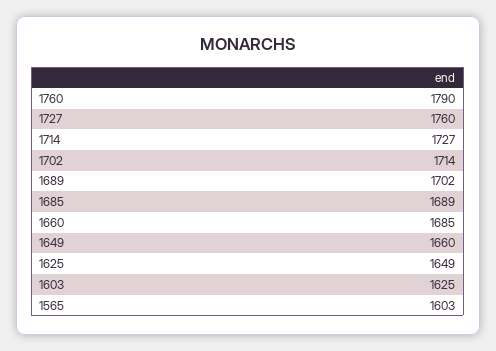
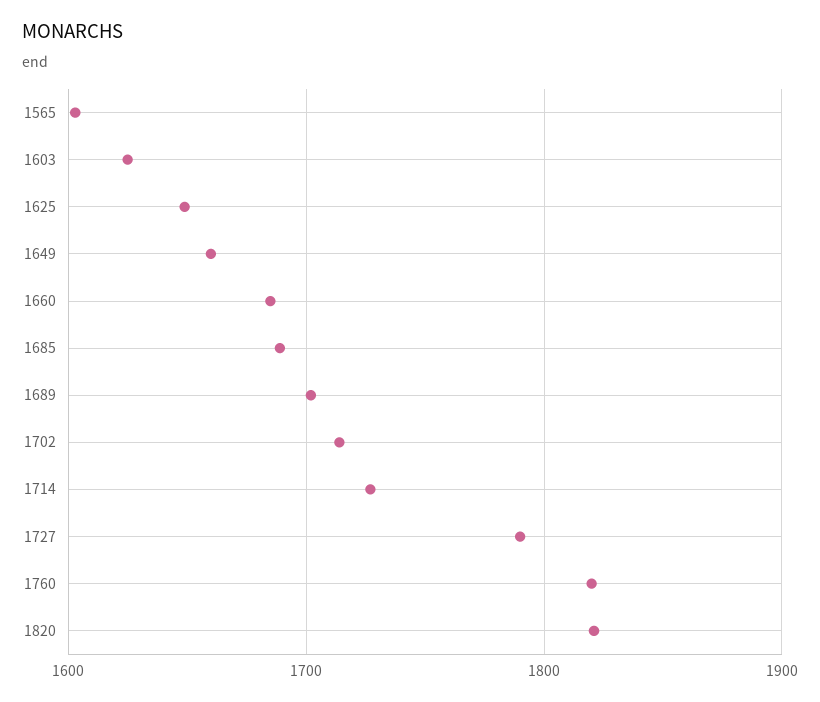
  {
-   "1760": 1790,
+   "1760": 1820,
-   "1727": 1760,
+   "1727": 1790,
    "1714": 1727,
    "1702": 1714,
    "1689": 1702,
    "1685": 1689,
    "1660": 1685,
    "1649": 1660,
    "1625": 1649,
    "1603": 1625,
-   "1565": 1603
+   "1565": 1603,
+   "1820": 1820
  }

